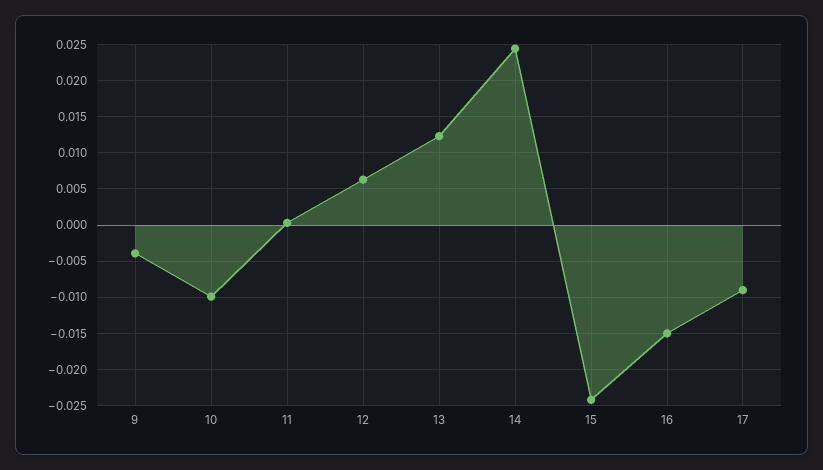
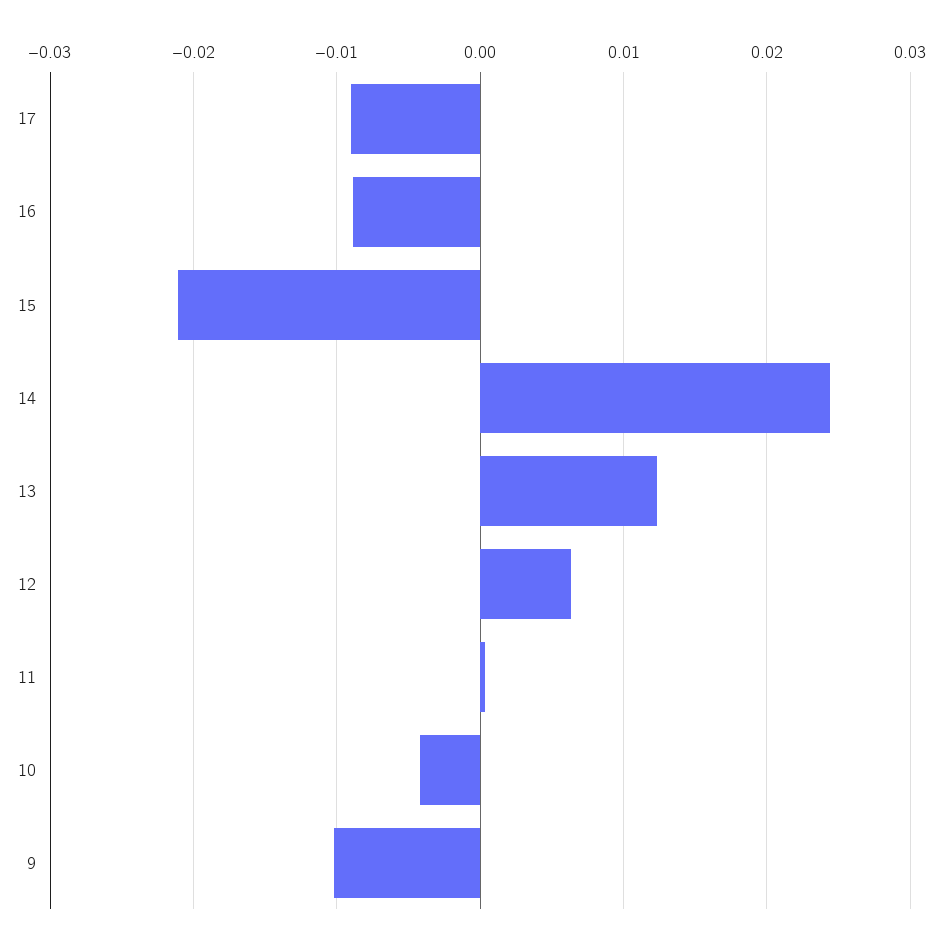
  {
-   "9": -0.004,
+   "9": -0.01,
-   "10": -0.01,
+   "10": -0.004,
    "11": 0,
    "12": 0.006,
    "13": 0.012,
    "14": 0.024,
-   "15": -0.024,
+   "15": -0.021,
-   "16": -0.015,
+   "16": -0.009,
    "17": -0.009
  }

